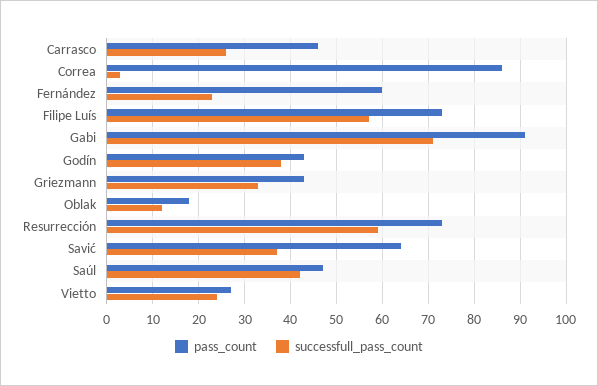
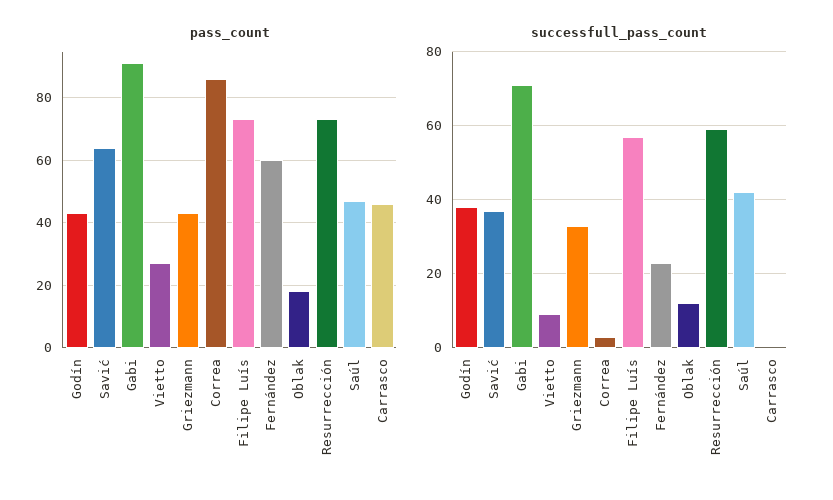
  {
    "pass_count": {
      "Carrasco": 45,
      "Correa": 85,
      "Fernández": 60,
      "Filipe Luís": 75,
      "Gabi": 90,
      "Godín": 45,
      "Griezmann": 45,
      "Oblak": 20,
      "Resurrección": 75,
      "Savić": 65,
      "Saúl": 45,
      "Vietto": 25
    },
    "successfull_pass_count": {
-     "Carrasco": 25,
+     "Carrasco": 0,
      "Correa": 5,
      "Fernández": 25,
      "Filipe Luís": 55,
      "Gabi": 70,
      "Godín": 40,
      "Griezmann": 35,
      "Oblak": 10,
      "Resurrección": 60,
      "Savić": 35,
      "Saúl": 40,
-     "Vietto": 25
+     "Vietto": 10
    }
  }

